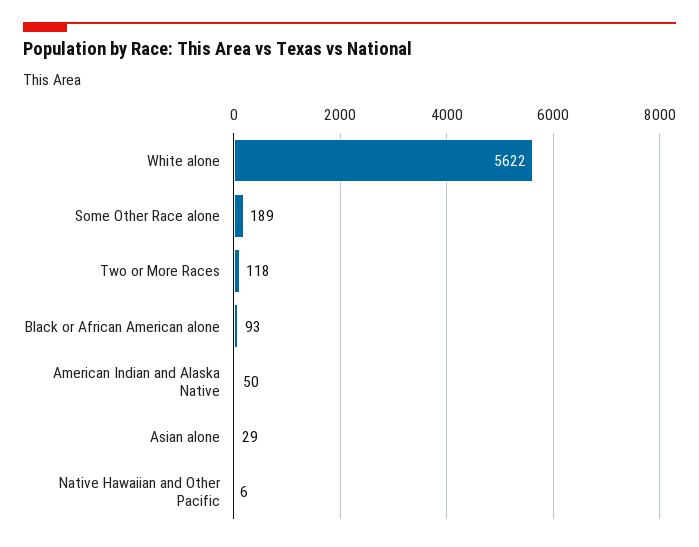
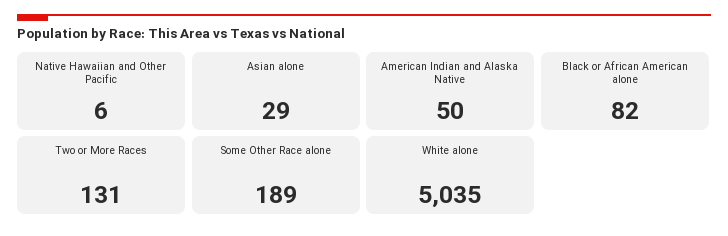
  {
-   "White alone": 5622,
+   "White alone": 5035,
    "Some Other Race alone": 189,
-   "Two or More Races": 118,
+   "Two or More Races": 131,
-   "Black or African American alone": 93,
+   "Black or African American alone": 82,
    "American Indian and Alaska Native": 50,
    "Asian alone": 29,
    "Native Hawaiian and Other Pacific": 6
  }

